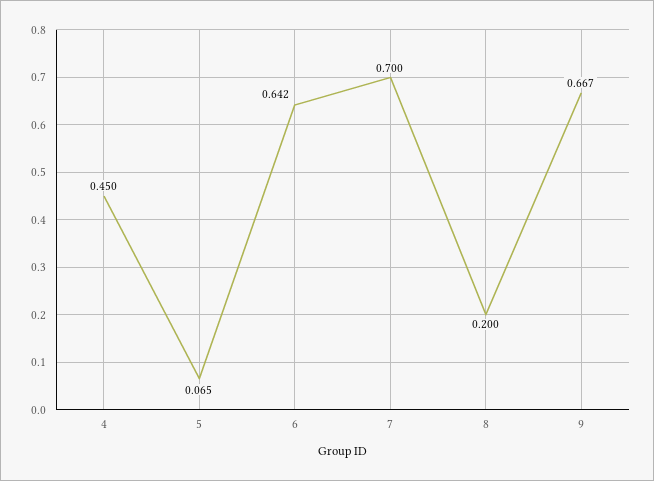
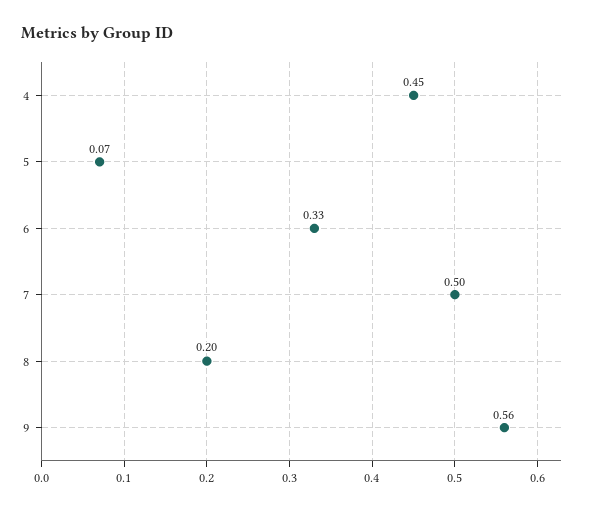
  {
    "4": 0.45,
    "5": 0.065,
-   "6": 0.642,
+   "6": 0.33,
-   "7": 0.7,
+   "7": 0.5,
    "8": 0.2,
-   "9": 0.667
+   "9": 0.56
  }

